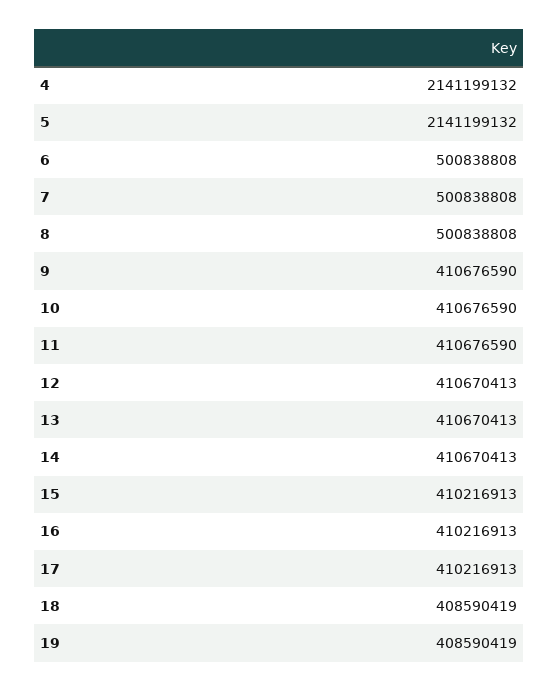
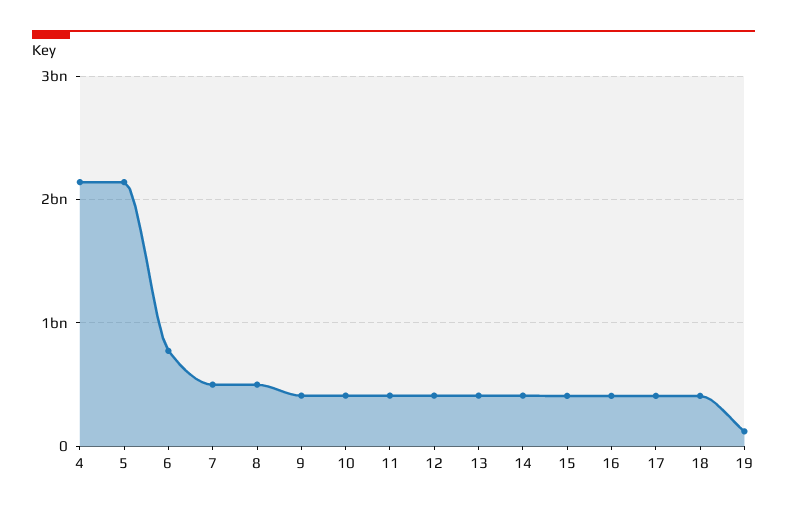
  {
    "4": 2141199132,
    "5": 2141199132,
-   "6": 500838808,
+   "6": 800000000,
    "7": 500838808,
    "8": 500838808,
    "9": 410676590,
    "10": 410676590,
    "11": 410676590,
    "12": 410670413,
    "13": 410670413,
    "14": 410670413,
    "15": 410216913,
    "16": 410216913,
    "17": 410216913,
    "18": 408590419,
-   "19": 408590419
+   "19": 100000000
  }

